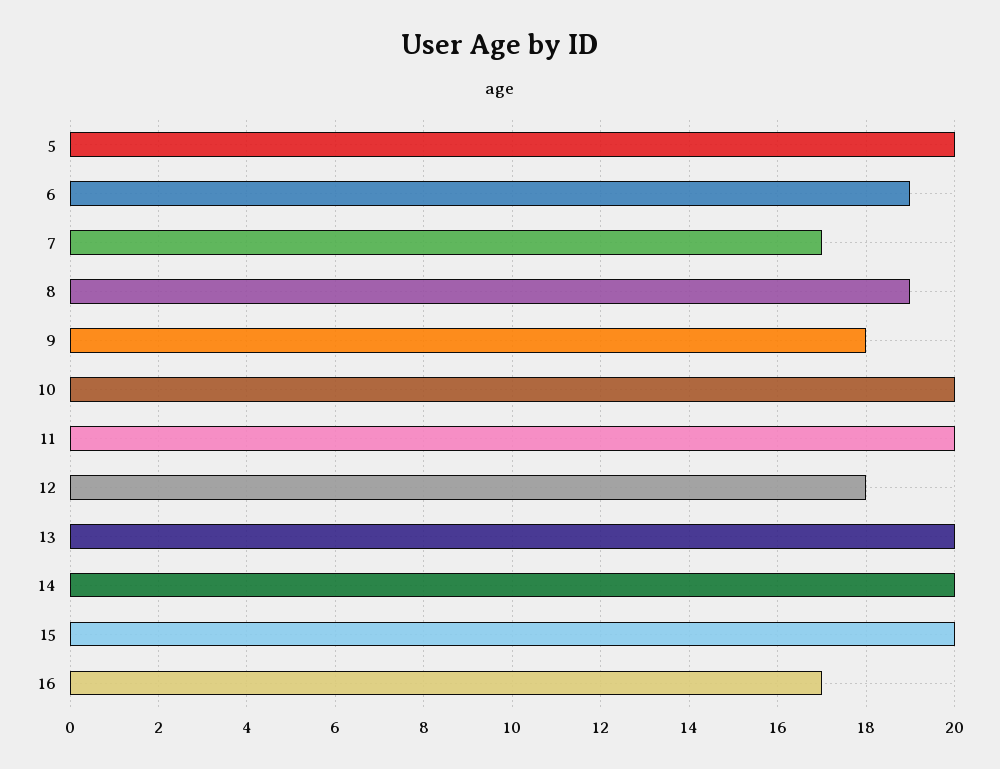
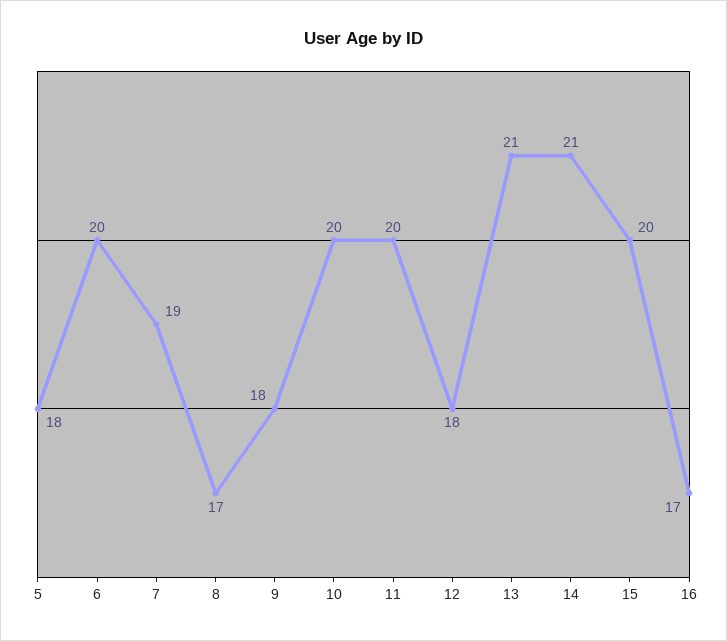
  {
-   "5": 20,
+   "5": 18,
-   "6": 19,
+   "6": 20,
-   "7": 17,
+   "7": 19,
-   "8": 19,
+   "8": 17,
    "9": 18,
    "10": 20,
    "11": 20,
    "12": 18,
-   "13": 20,
+   "13": 21,
-   "14": 20,
+   "14": 21,
    "15": 20,
    "16": 17
  }

